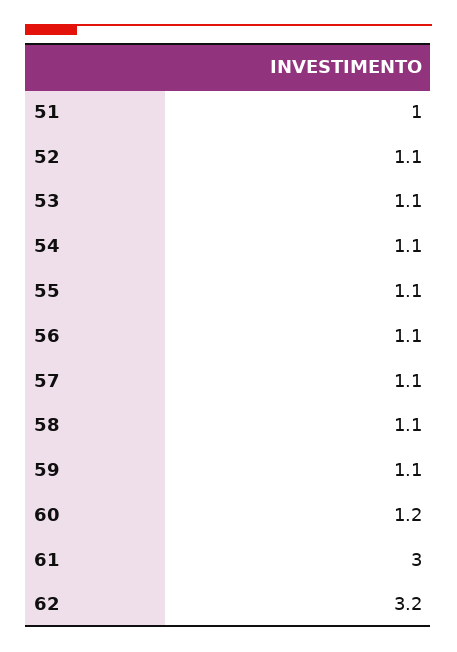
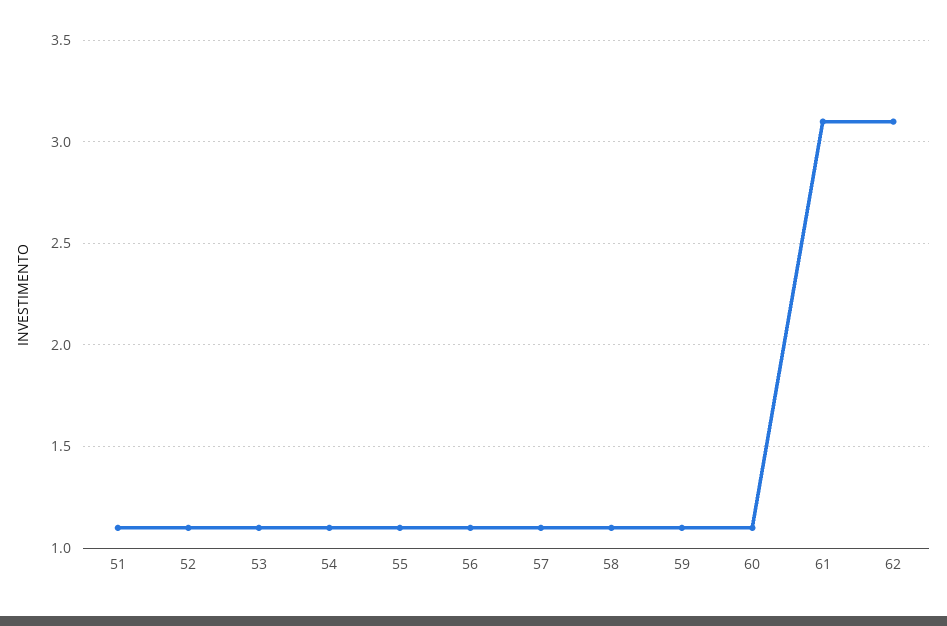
  {
-   "51": 1,
+   "51": 1.1,
    "52": 1.1,
    "53": 1.1,
    "54": 1.1,
    "55": 1.1,
    "56": 1.1,
    "57": 1.1,
    "58": 1.1,
    "59": 1.1,
-   "60": 1.2,
+   "60": 1.1,
-   "61": 3,
+   "61": 3.1,
-   "62": 3.2
+   "62": 3.1
  }

